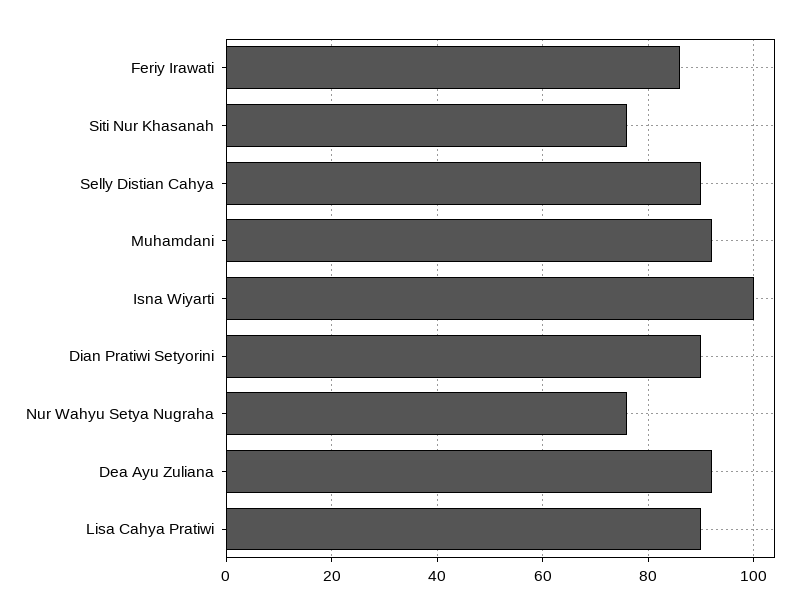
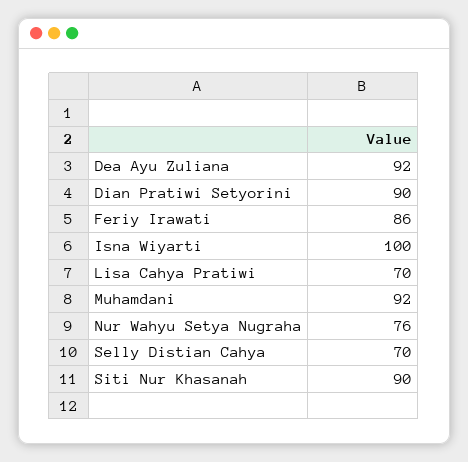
  {
    "Feriy Irawati": 86,
-   "Siti Nur Khasanah": 75,
+   "Siti Nur Khasanah": 90,
-   "Selly Distian Cahya": 90,
+   "Selly Distian Cahya": 70,
    "Muhamdani": 92,
    "Isna Wiyarti": 100,
    "Dian Pratiwi Setyorini": 90,
    "Nur Wahyu Setya Nugraha": 76,
    "Dea Ayu Zuliana": 92,
-   "Lisa Cahya Pratiwi": 90
+   "Lisa Cahya Pratiwi": 70
  }

